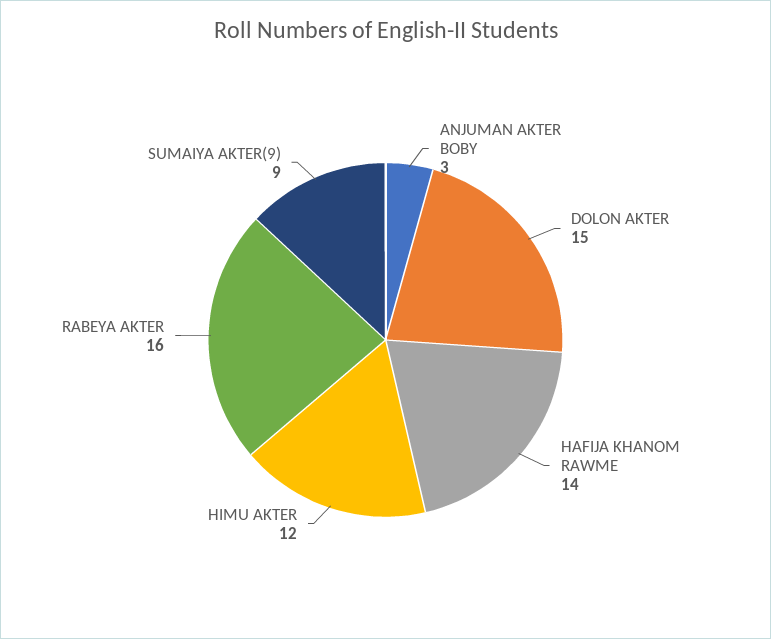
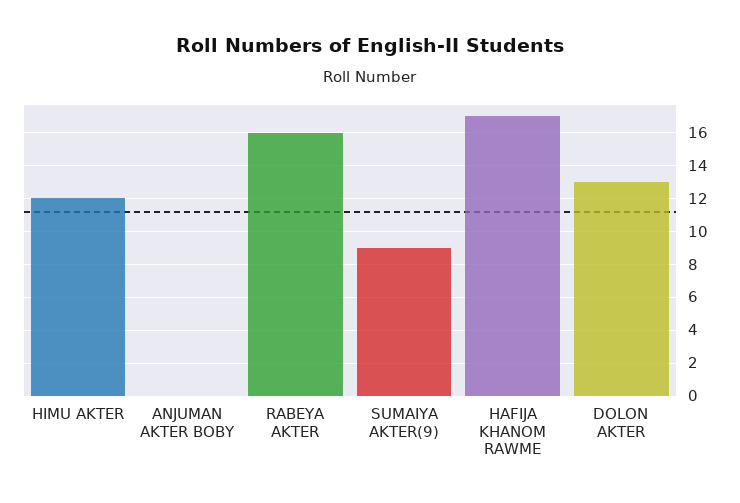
  {
-   "ANJUMAN AKTER BOBY": 3,
+   "ANJUMAN AKTER BOBY": 0,
-   "DOLON AKTER": 15,
+   "DOLON AKTER": 13,
-   "HAFIJA KHANOM RAWME": 14,
+   "HAFIJA KHANOM RAWME": 17,
    "HIMU AKTER": 12,
    "RABEYA AKTER": 16,
    "SUMAIYA AKTER(9)": 9
  }

